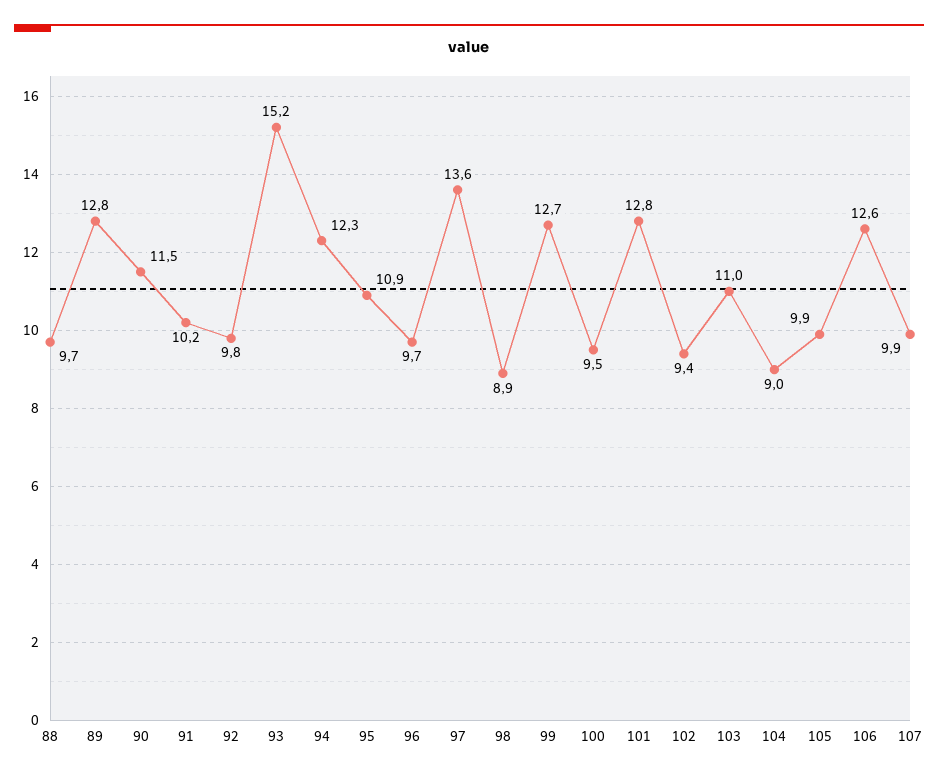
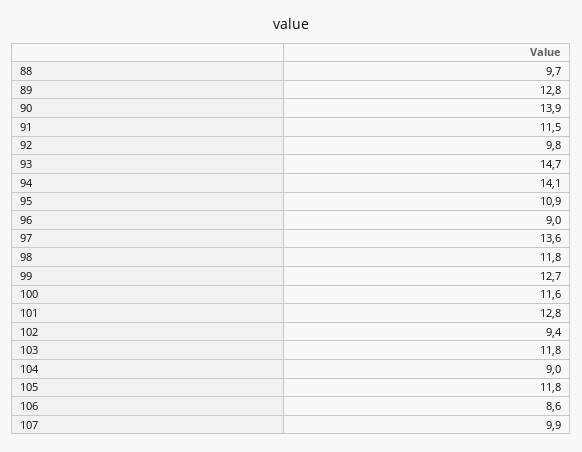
  {
    "88": 9.7,
    "89": 12.8,
-   "90": 11.5,
+   "90": 13.9,
-   "91": 10.2,
+   "91": 11.5,
    "92": 9.8,
-   "93": 15.2,
+   "93": 14.7,
-   "94": 12.3,
+   "94": 14.1,
    "95": 10.9,
-   "96": 9.7,
+   "96": 9,
    "97": 13.6,
-   "98": 8.9,
+   "98": 11.8,
    "99": 12.7,
-   "100": 9.5,
+   "100": 11.6,
    "101": 12.8,
    "102": 9.4,
-   "103": 11,
+   "103": 11.8,
    "104": 9,
-   "105": 9.9,
+   "105": 11.8,
-   "106": 12.6,
+   "106": 8.6,
    "107": 9.9
  }

